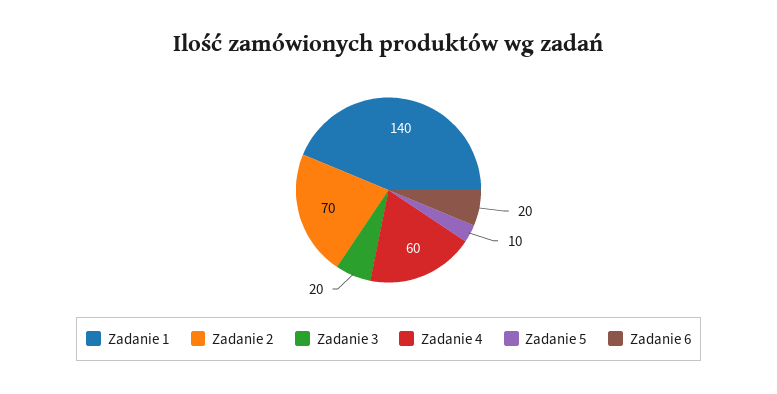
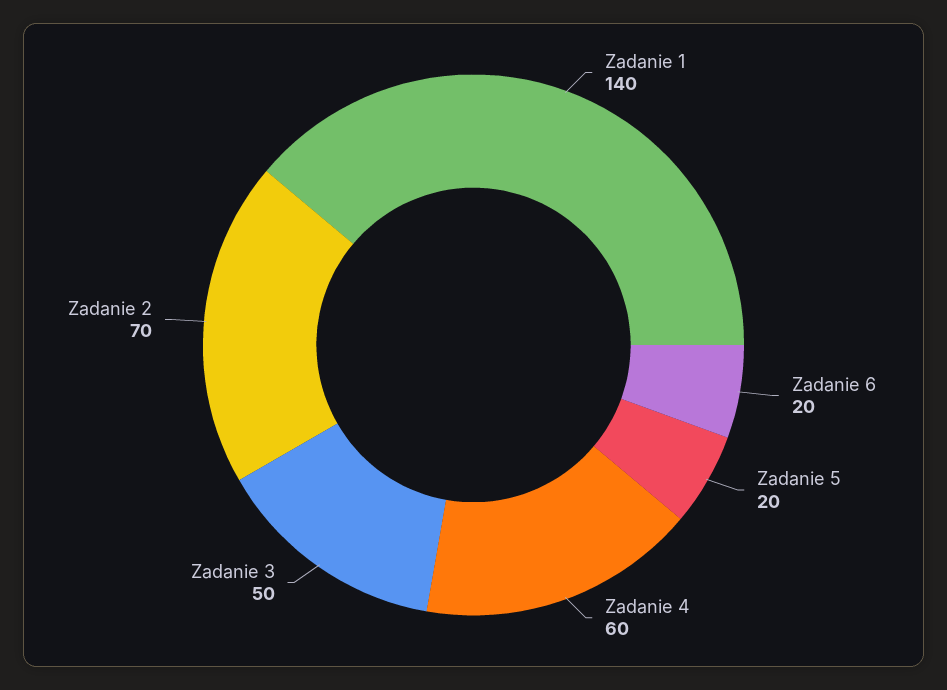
  {
    "Zadanie 1": 140,
    "Zadanie 2": 70,
-   "Zadanie 3": 20,
+   "Zadanie 3": 50,
    "Zadanie 4": 60,
-   "Zadanie 5": 10,
+   "Zadanie 5": 20,
    "Zadanie 6": 20
  }

